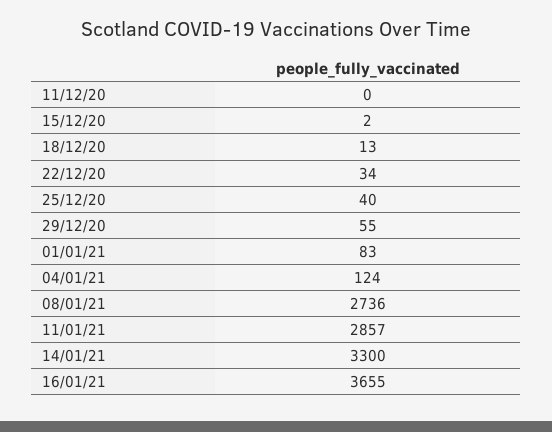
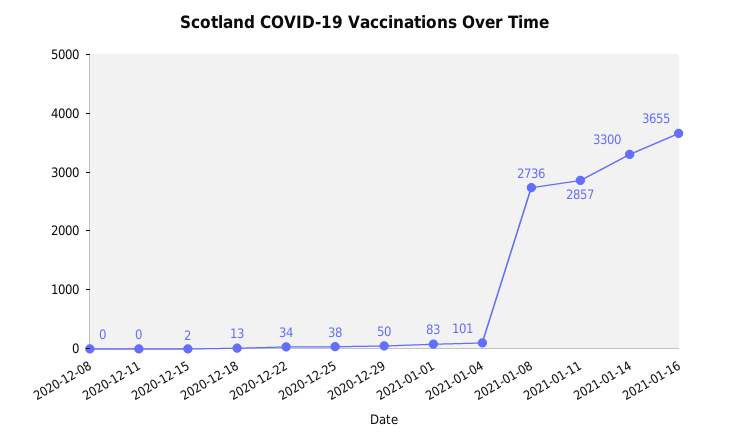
  {
    "11/12/20": 0,
    "15/12/20": 2,
    "18/12/20": 13,
    "22/12/20": 34,
-   "25/12/20": 40,
+   "25/12/20": 38,
-   "29/12/20": 55,
+   "29/12/20": 50,
    "01/01/21": 83,
-   "04/01/21": 124,
+   "04/01/21": 101,
    "08/01/21": 2736,
    "11/01/21": 2857,
    "14/01/21": 3300,
-   "16/01/21": 3655
+   "16/01/21": 3655,
+   "2020-12-08": 0
  }

